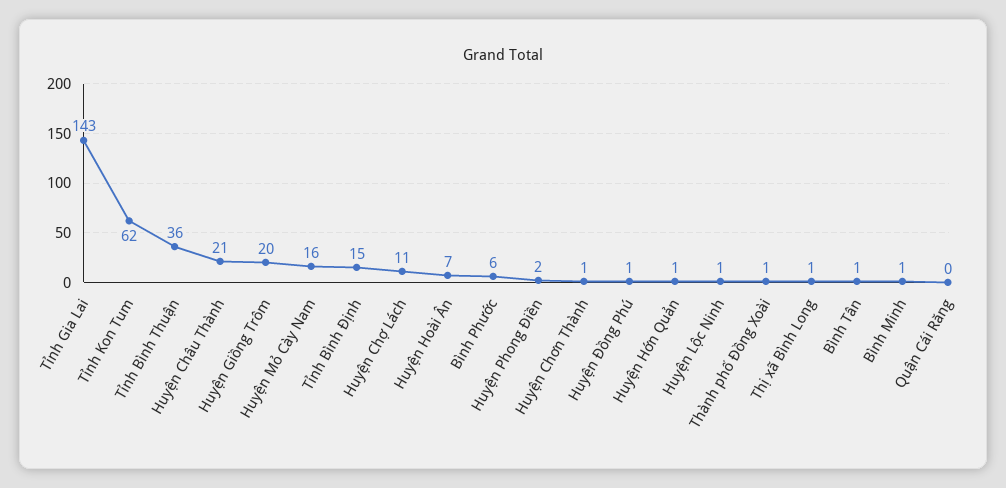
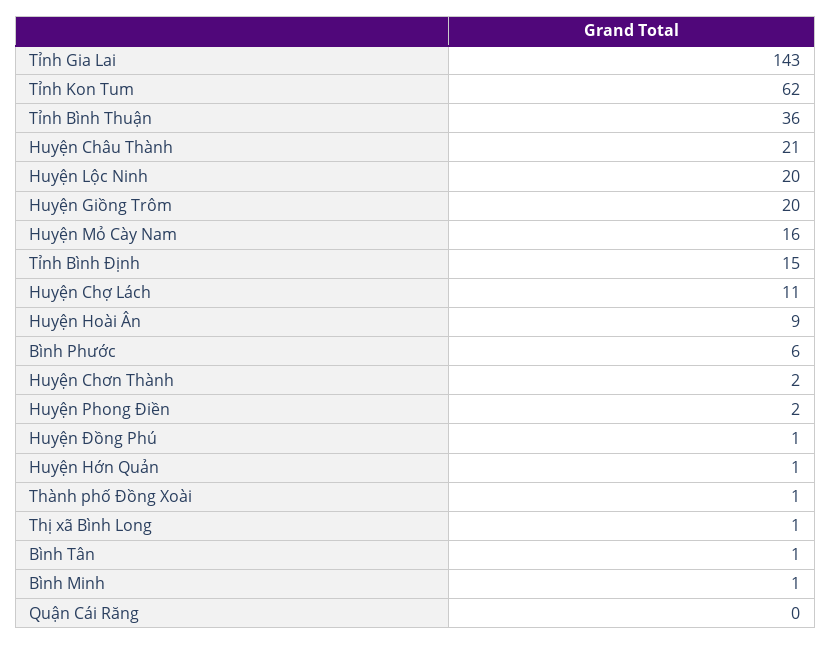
  {
    "Tỉnh Gia Lai": 143,
    "Tỉnh Kon Tum": 62,
    "Tỉnh Bình Thuận": 36,
    "Huyện Châu Thành": 21,
    "Huyện Giồng Trôm": 20,
    "Huyện Mỏ Cày Nam": 16,
    "Tỉnh Bình Định": 15,
    "Huyện Chợ Lách": 11,
-   "Huyện Hoài Ân": 7,
+   "Huyện Hoài Ân": 9,
    "Bình Phước": 6,
    "Huyện Phong Điền": 2,
-   "Huyện Chơn Thành": 1,
+   "Huyện Chơn Thành": 2,
    "Huyện Đồng Phú": 1,
    "Huyện Hớn Quản": 1,
-   "Huyện Lộc Ninh": 1,
+   "Huyện Lộc Ninh": 20,
    "Thành phố Đồng Xoài": 1,
    "Thị xã Bình Long": 1,
    "Bình Tân": 1,
    "Bình Minh": 1,
    "Quận Cái Răng": 0
  }

